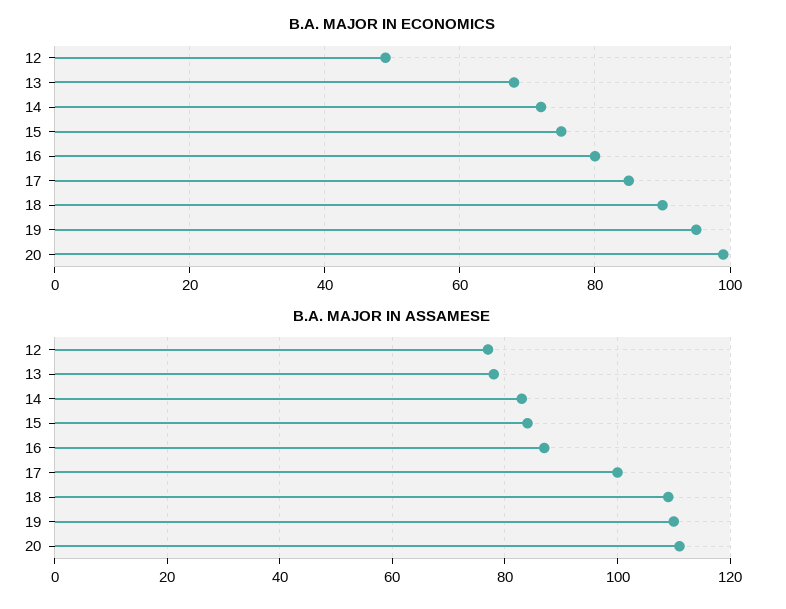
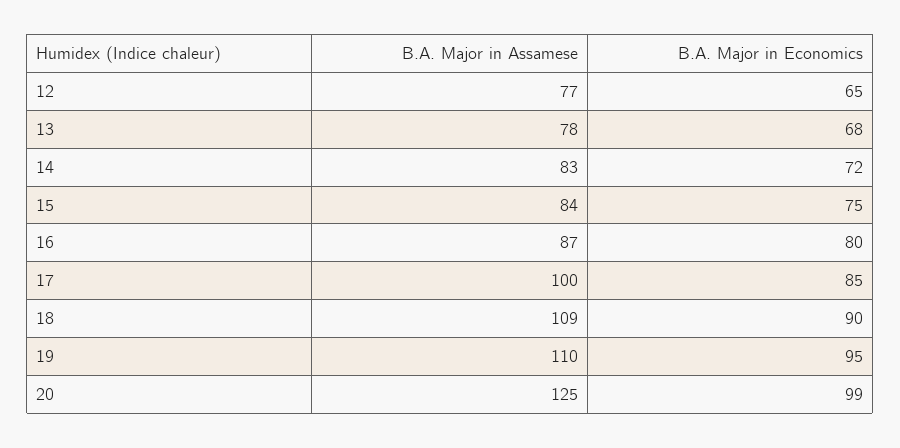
  {
    "B.A. MAJOR IN ECONOMICS": {
-     "12": 50,
+     "12": 65,
      "13": 68,
      "14": 72,
      "15": 75,
      "16": 80,
      "17": 85,
      "18": 90,
      "19": 95,
      "20": 99
    },
    "B.A. MAJOR IN ASSAMESE": {
      "12": 77,
      "13": 78,
      "14": 83,
      "15": 84,
      "16": 87,
      "17": 100,
      "18": 109,
      "19": 110,
-     "20": 110
+     "20": 125
    }
  }

